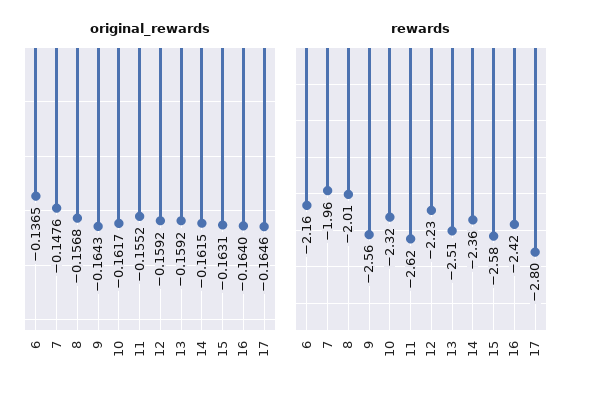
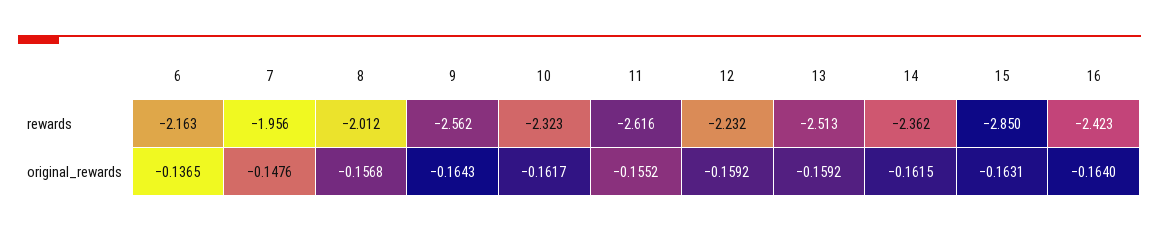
  {
    "original_rewards": {
      "6": -0.1365,
      "7": -0.1476,
      "8": -0.1568,
      "9": -0.1643,
      "10": -0.1617,
      "11": -0.1552,
      "12": -0.1592,
      "13": -0.1592,
      "14": -0.1615,
      "15": -0.1631,
-     "16": -0.164,
+     "16": -0.164
-     "17": -0.1646
    },
    "rewards": {
      "6": -2.163,
      "7": -1.956,
      "8": -2.012,
      "9": -2.562,
      "10": -2.323,
      "11": -2.616,
      "12": -2.232,
      "13": -2.513,
      "14": -2.362,
-     "15": -2.58,
+     "15": -2.85,
-     "16": -2.423,
+     "16": -2.423
-     "17": -2.8
    }
  }

